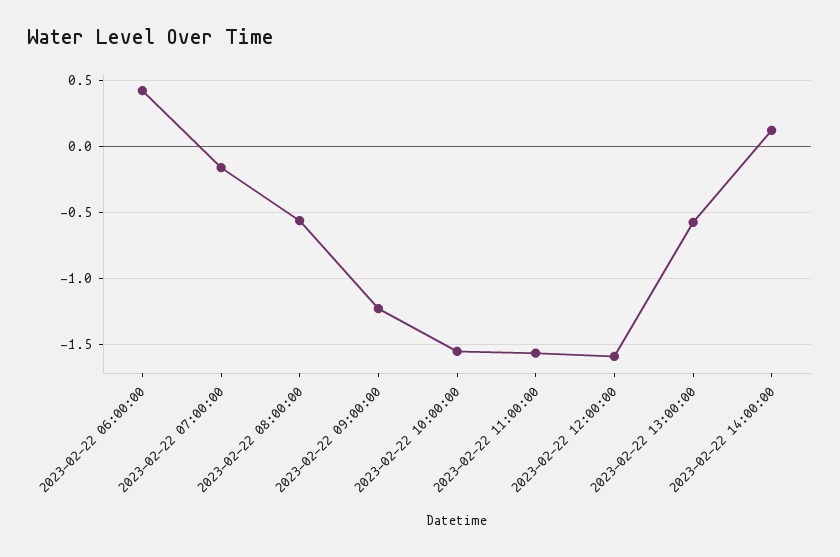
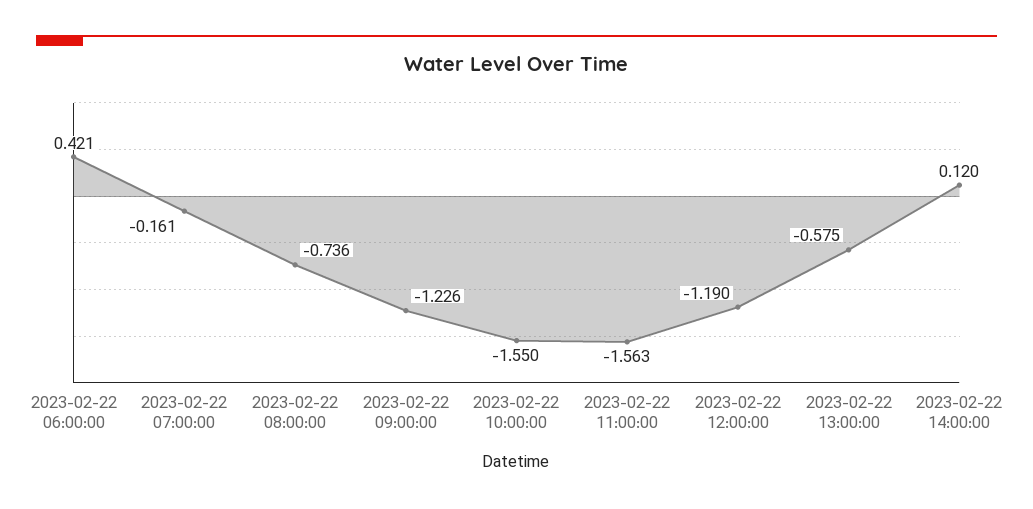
  {
    "2023-02-22 06:00:00": 0.421,
    "2023-02-22 07:00:00": -0.161,
-   "2023-02-22 08:00:00": -0.55,
+   "2023-02-22 08:00:00": -0.736,
    "2023-02-22 09:00:00": -1.226,
    "2023-02-22 10:00:00": -1.55,
    "2023-02-22 11:00:00": -1.563,
-   "2023-02-22 12:00:00": -1.6,
+   "2023-02-22 12:00:00": -1.19,
    "2023-02-22 13:00:00": -0.575,
    "2023-02-22 14:00:00": 0.12
  }

